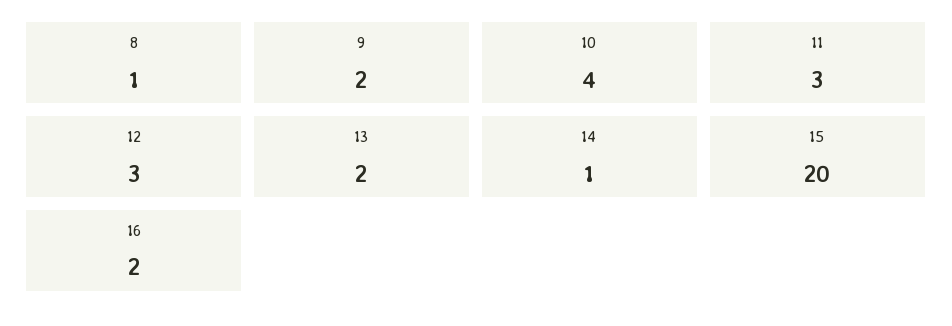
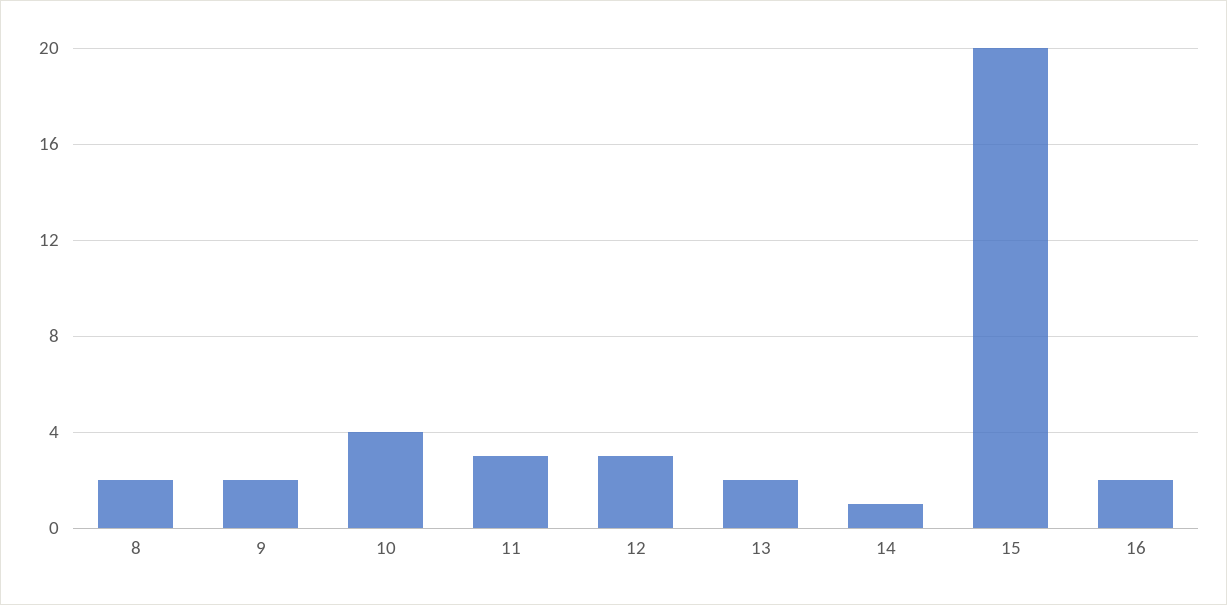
  {
-   "8": 1,
+   "8": 2,
    "9": 2,
    "10": 4,
    "11": 3,
    "12": 3,
    "13": 2,
    "14": 1,
    "15": 20,
    "16": 2
  }

